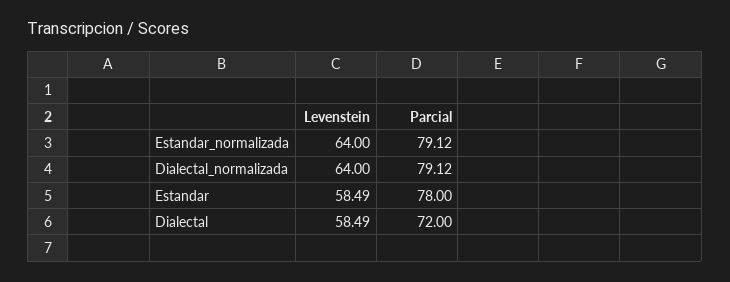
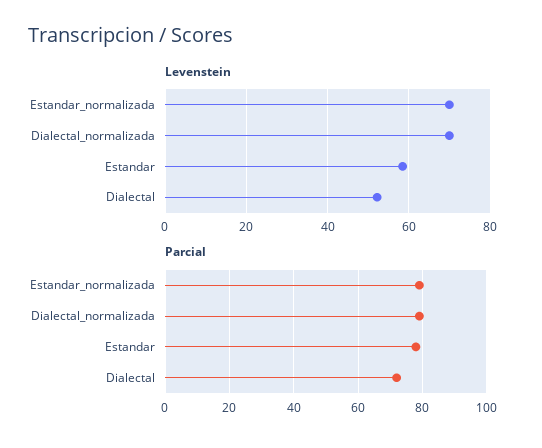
  {
    "Levenstein": {
-     "Estandar_normalizada": 64,
+     "Estandar_normalizada": 70,
-     "Dialectal_normalizada": 64,
+     "Dialectal_normalizada": 70,
      "Estandar": 58.49,
-     "Dialectal": 58.49
+     "Dialectal": 52
    },
    "Parcial": {
      "Estandar_normalizada": 79.12,
      "Dialectal_normalizada": 79.12,
      "Estandar": 78,
      "Dialectal": 72
    }
  }

